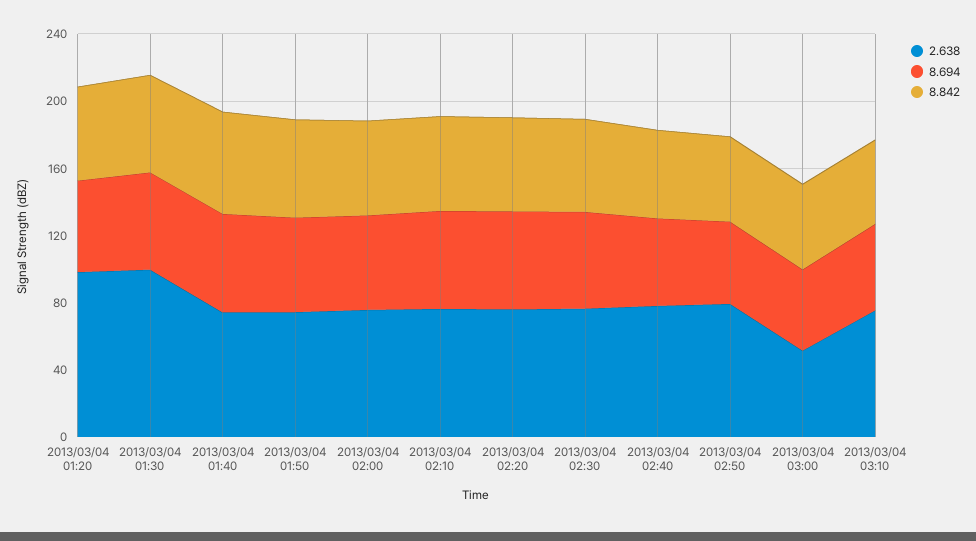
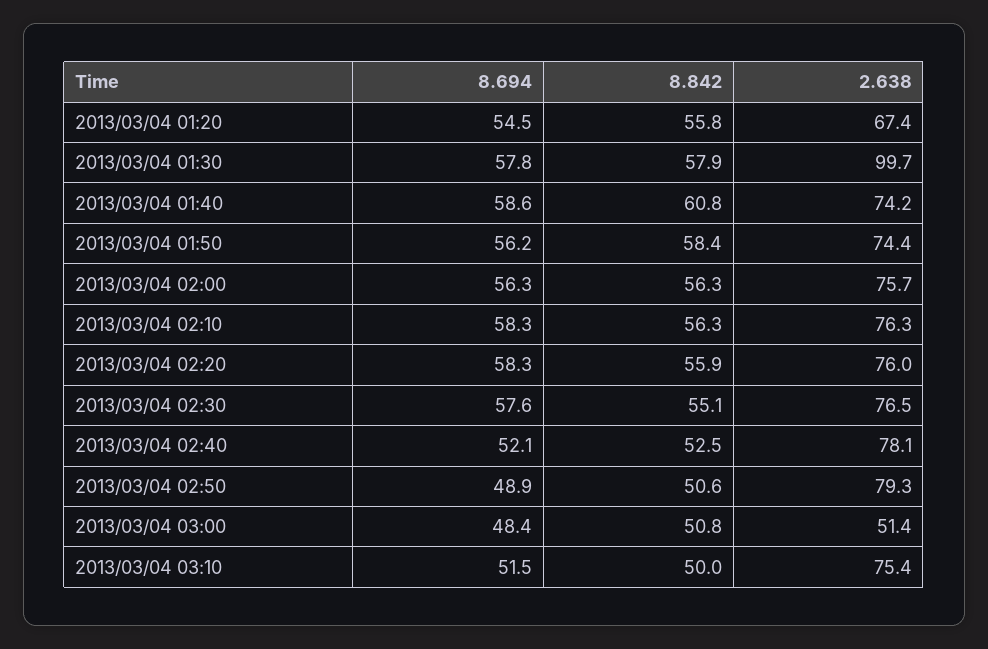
  {
    "2.638": {
-     "2013/03/04 01:20": 100,
+     "2013/03/04 01:20": 67.4,
      "2013/03/04 01:30": 99.7,
      "2013/03/04 01:40": 74.2,
      "2013/03/04 01:50": 74.4,
      "2013/03/04 02:00": 75.7,
      "2013/03/04 02:10": 76.3,
      "2013/03/04 02:20": 76,
      "2013/03/04 02:30": 76.5,
      "2013/03/04 02:40": 78.1,
      "2013/03/04 02:50": 79.3,
      "2013/03/04 03:00": 51.4,
      "2013/03/04 03:10": 75.4
    },
    "8.694": {
      "2013/03/04 01:20": 54.5,
      "2013/03/04 01:30": 57.8,
      "2013/03/04 01:40": 58.6,
      "2013/03/04 01:50": 56.2,
      "2013/03/04 02:00": 56.3,
      "2013/03/04 02:10": 58.3,
      "2013/03/04 02:20": 58.3,
      "2013/03/04 02:30": 57.6,
      "2013/03/04 02:40": 52.1,
      "2013/03/04 02:50": 48.9,
      "2013/03/04 03:00": 48.4,
      "2013/03/04 03:10": 51.5
    },
    "8.842": {
      "2013/03/04 01:20": 55.8,
      "2013/03/04 01:30": 57.9,
      "2013/03/04 01:40": 60.8,
      "2013/03/04 01:50": 58.4,
      "2013/03/04 02:00": 56.3,
      "2013/03/04 02:10": 56.3,
      "2013/03/04 02:20": 55.9,
      "2013/03/04 02:30": 55.1,
      "2013/03/04 02:40": 52.5,
      "2013/03/04 02:50": 50.6,
      "2013/03/04 03:00": 50.8,
      "2013/03/04 03:10": 50
    }
  }

